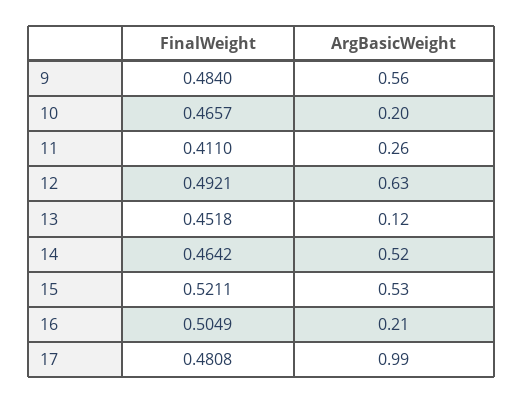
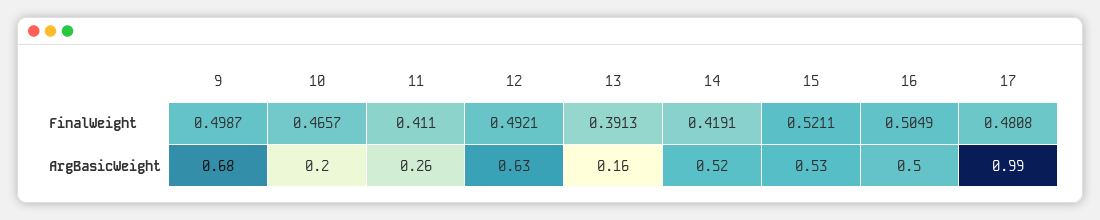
  {
    "FinalWeight": {
-     "9": 0.484,
+     "9": 0.4987,
      "10": 0.4657,
      "11": 0.411,
      "12": 0.4921,
-     "13": 0.4518,
+     "13": 0.3913,
-     "14": 0.4642,
+     "14": 0.4191,
      "15": 0.5211,
      "16": 0.5049,
      "17": 0.4808
    },
    "ArgBasicWeight": {
-     "9": 0.56,
+     "9": 0.68,
      "10": 0.2,
      "11": 0.26,
      "12": 0.63,
-     "13": 0.12,
+     "13": 0.16,
      "14": 0.52,
      "15": 0.53,
-     "16": 0.21,
+     "16": 0.5,
      "17": 0.99
    }
  }

